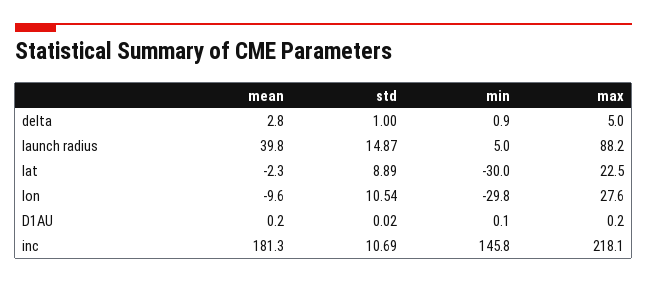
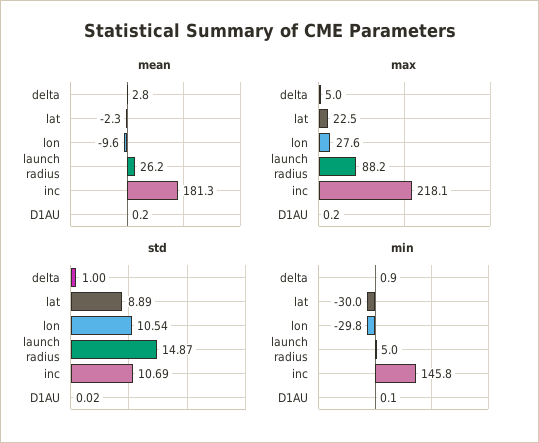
  {
    "mean": {
      "delta": 2.8,
-     "launch radius": 39.8,
+     "launch radius": 26.2,
      "lat": -2.3,
      "lon": -9.6,
      "D1AU": 0.2,
      "inc": 181.3
    },
    "std": {
      "delta": 1,
      "launch radius": 14.87,
      "lat": 8.89,
      "lon": 10.54,
      "D1AU": 0.02,
      "inc": 10.69
    },
    "min": {
      "delta": 0.9,
      "launch radius": 5,
      "lat": -30,
      "lon": -29.8,
      "D1AU": 0.1,
      "inc": 145.8
    },
    "max": {
      "delta": 5,
      "launch radius": 88.2,
      "lat": 22.5,
      "lon": 27.6,
      "D1AU": 0.2,
      "inc": 218.1
    }
  }

